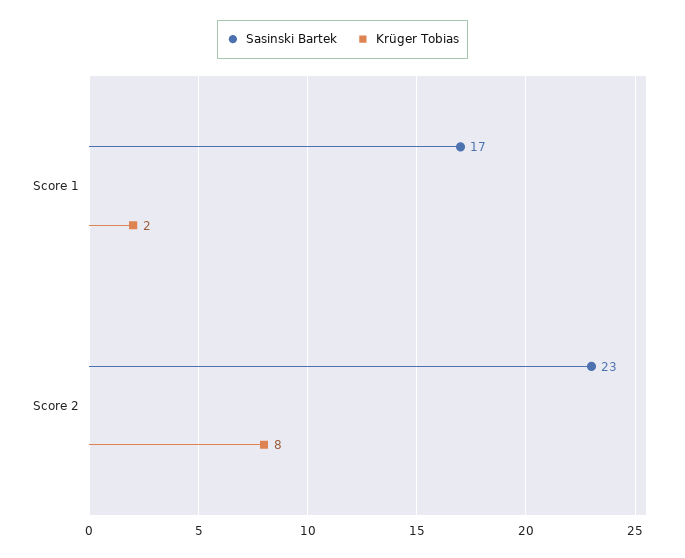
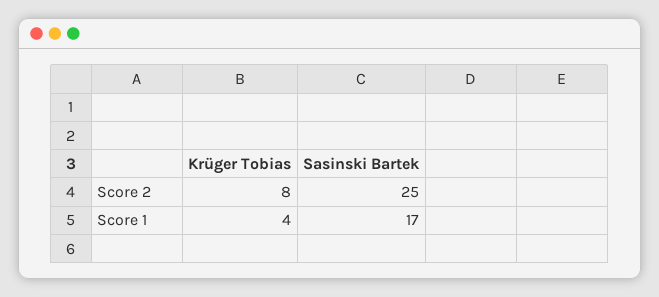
  {
    "Sasinski Bartek": {
      "Score 1": 17,
-     "Score 2": 23
+     "Score 2": 25
    },
    "Krüger Tobias": {
-     "Score 1": 2,
+     "Score 1": 4,
      "Score 2": 8
    }
  }

